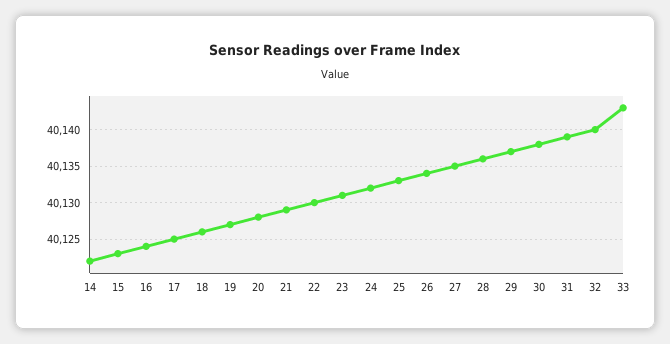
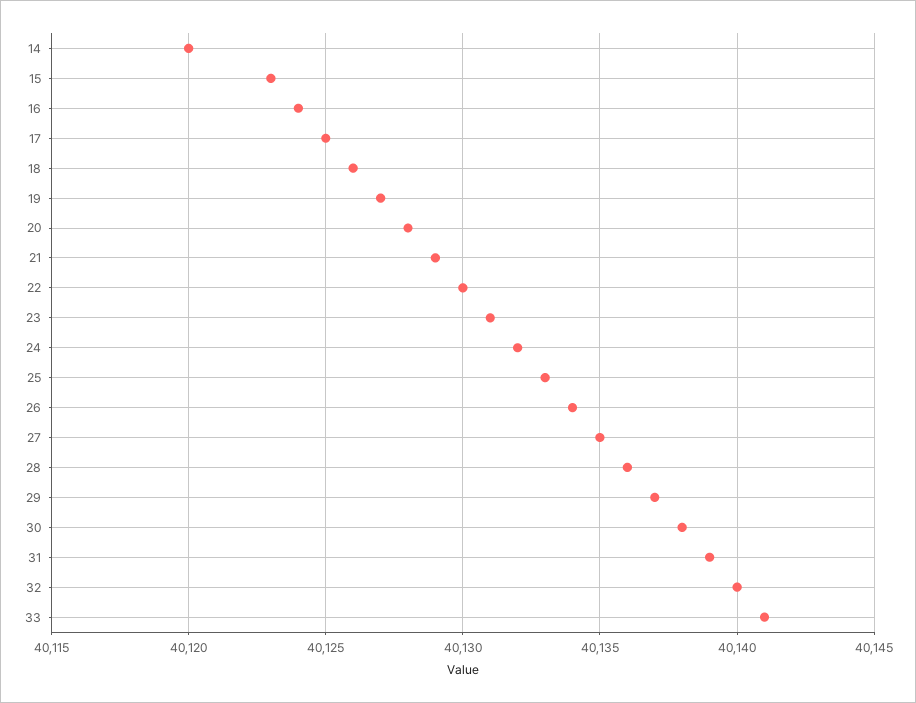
  {
-   "14": 40122,
+   "14": 40120,
    "15": 40123,
    "16": 40124,
    "17": 40125,
    "18": 40126,
    "19": 40127,
    "20": 40128,
    "21": 40129,
    "22": 40130,
    "23": 40131,
    "24": 40132,
    "25": 40133,
    "26": 40134,
    "27": 40135,
    "28": 40136,
    "29": 40137,
    "30": 40138,
    "31": 40139,
    "32": 40140,
-   "33": 40143
+   "33": 40141
  }

